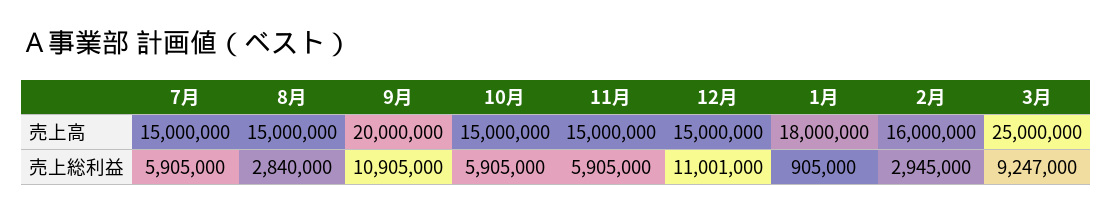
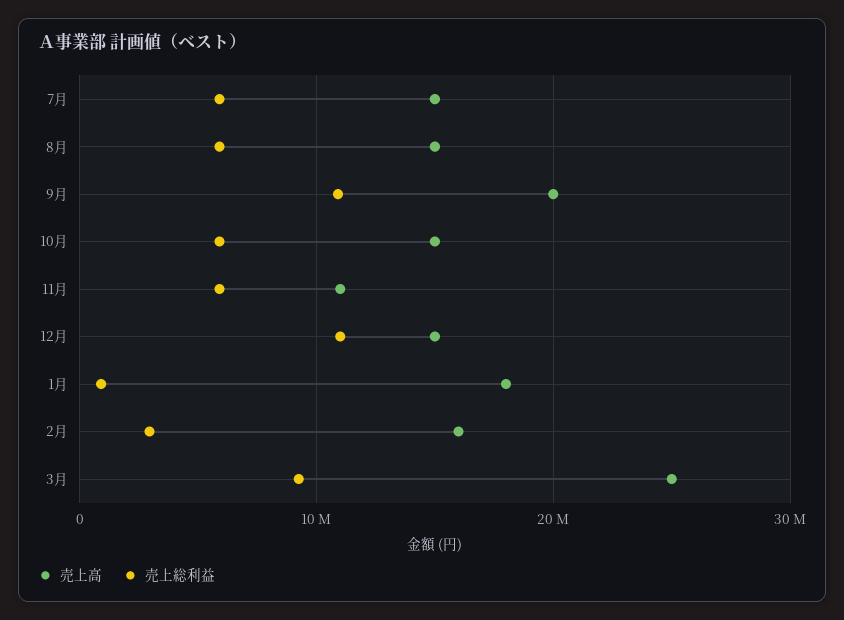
  {
    "売上高": {
      "7月": 15000000,
      "8月": 15000000,
      "9月": 20000000,
      "10月": 15000000,
-     "11月": 15000000,
+     "11月": 11000000,
      "12月": 15000000,
      "1月": 18000000,
      "2月": 16000000,
      "3月": 25000000
    },
    "売上総利益": {
      "7月": 5905000,
-     "8月": 2840000,
+     "8月": 6000000,
      "9月": 10905000,
      "10月": 5905000,
      "11月": 5905000,
      "12月": 11001000,
      "1月": 905000,
      "2月": 2945000,
      "3月": 9247000
    }
  }

